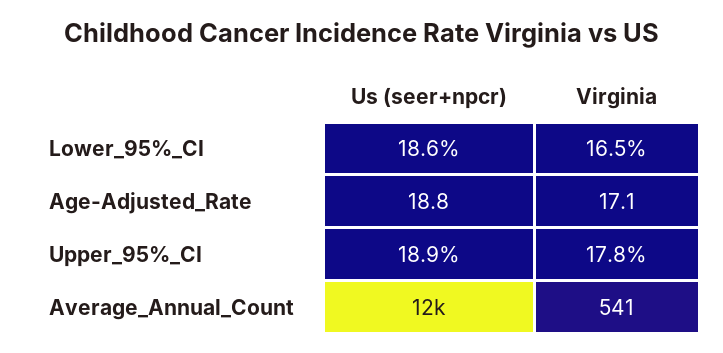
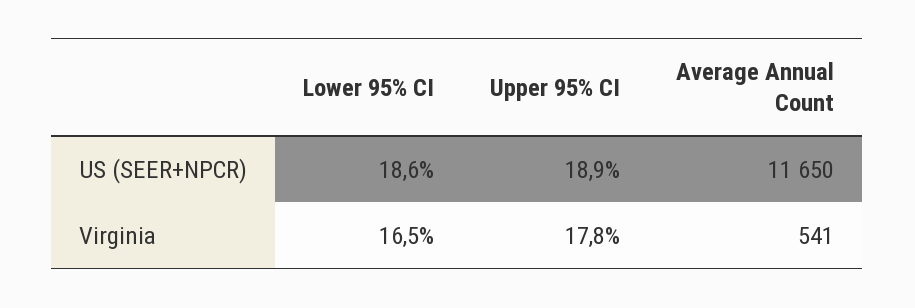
  {
    "Us (seer+npcr)": {
      "Lower_95%_CI": 18.6,
-     "Age-Adjusted_Rate": 18.8,
      "Upper_95%_CI": 18.9,
      "Average_Annual_Count": 11650
    },
    "Virginia": {
      "Lower_95%_CI": 16.5,
-     "Age-Adjusted_Rate": 17.1,
      "Upper_95%_CI": 17.8,
      "Average_Annual_Count": 541
    }
  }

